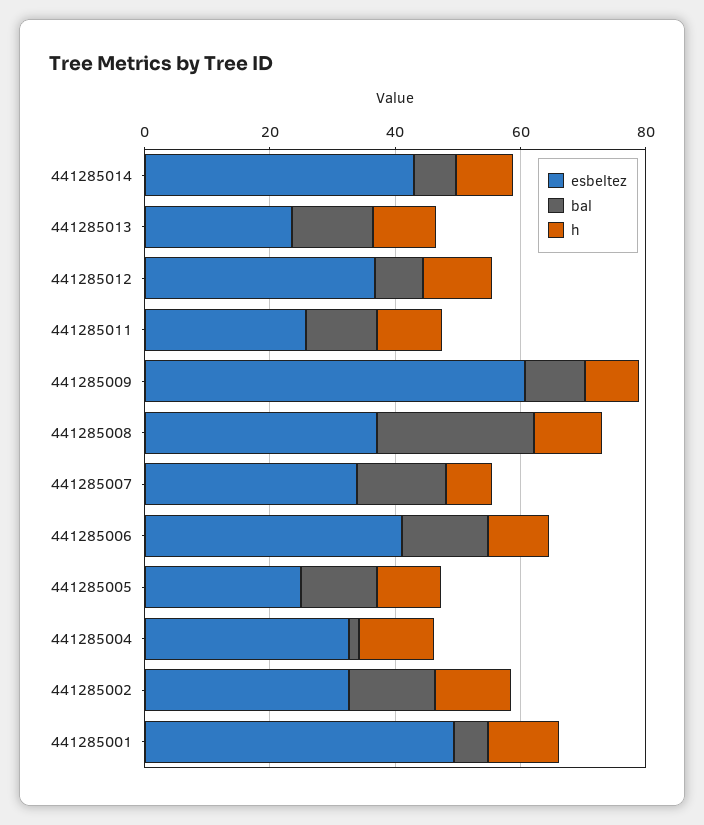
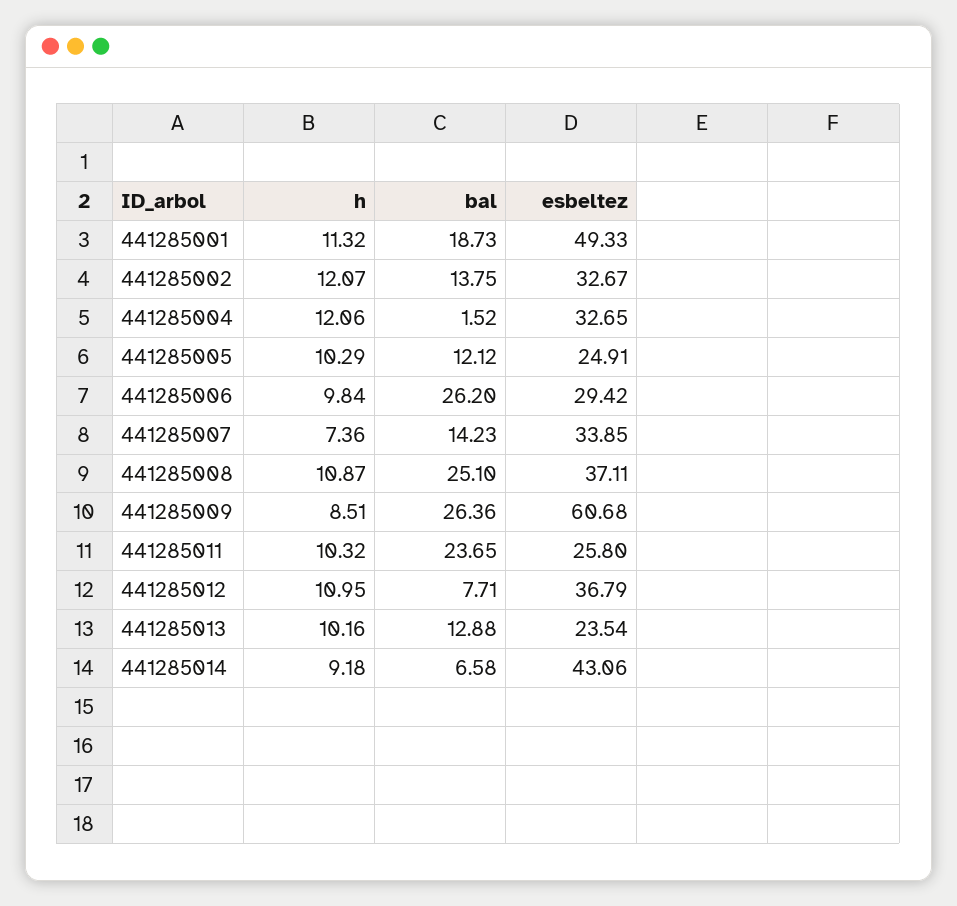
  {
    "esbeltez": {
      "441285014": 43.06,
      "441285013": 23.54,
      "441285012": 36.79,
      "441285011": 25.8,
      "441285009": 60.68,
      "441285008": 37.11,
      "441285007": 33.85,
-     "441285006": 40,
+     "441285006": 29.42,
      "441285005": 24.91,
      "441285004": 32.65,
      "441285002": 32.67,
      "441285001": 49.33
    },
    "bal": {
      "441285014": 6.58,
      "441285013": 12.88,
      "441285012": 7.71,
-     "441285011": 10,
+     "441285011": 23.65,
-     "441285009": 10,
+     "441285009": 26.36,
      "441285008": 25.1,
      "441285007": 14.23,
-     "441285006": 15,
+     "441285006": 26.2,
      "441285005": 12.12,
      "441285004": 1.52,
      "441285002": 13.75,
-     "441285001": 5
+     "441285001": 18.73
    },
    "h": {
      "441285014": 9.18,
      "441285013": 10.16,
      "441285012": 10.95,
      "441285011": 10.32,
      "441285009": 8.51,
      "441285008": 10.87,
      "441285007": 7.36,
      "441285006": 9.84,
      "441285005": 10.29,
      "441285004": 12.06,
      "441285002": 12.07,
      "441285001": 11.32
    }
  }

